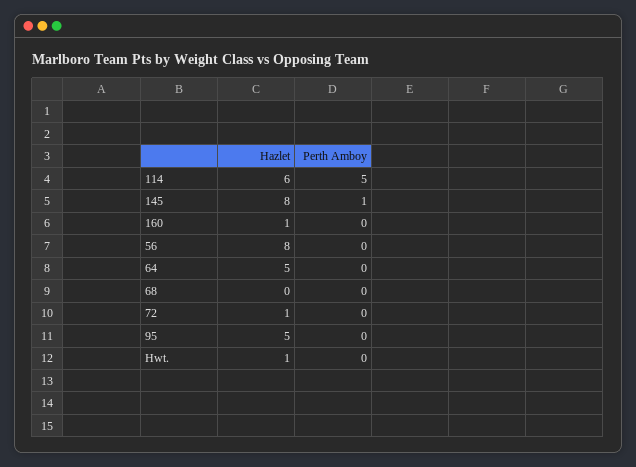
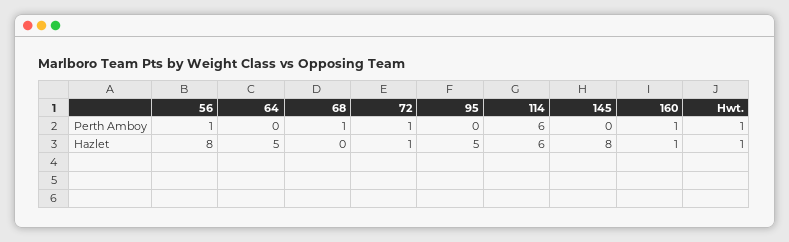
  {
    "Hazlet": {
      "114": 6,
      "145": 8,
      "160": 1,
      "56": 8,
      "64": 5,
      "68": 0,
      "72": 1,
      "95": 5,
      "Hwt.": 1
    },
    "Perth Amboy": {
-     "114": 5,
+     "114": 6,
-     "145": 1,
+     "145": 0,
-     "160": 0,
+     "160": 1,
-     "56": 0,
+     "56": 1,
      "64": 0,
-     "68": 0,
+     "68": 1,
-     "72": 0,
+     "72": 1,
      "95": 0,
-     "Hwt.": 0
+     "Hwt.": 1
    }
  }

